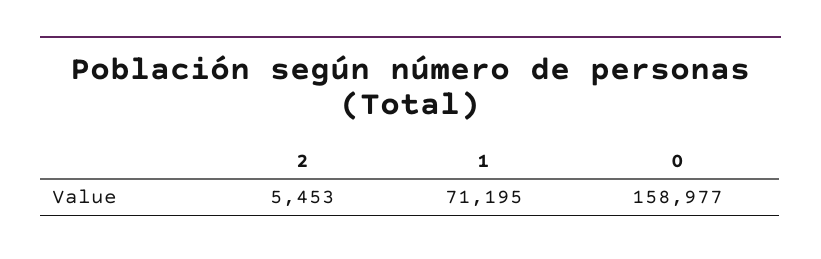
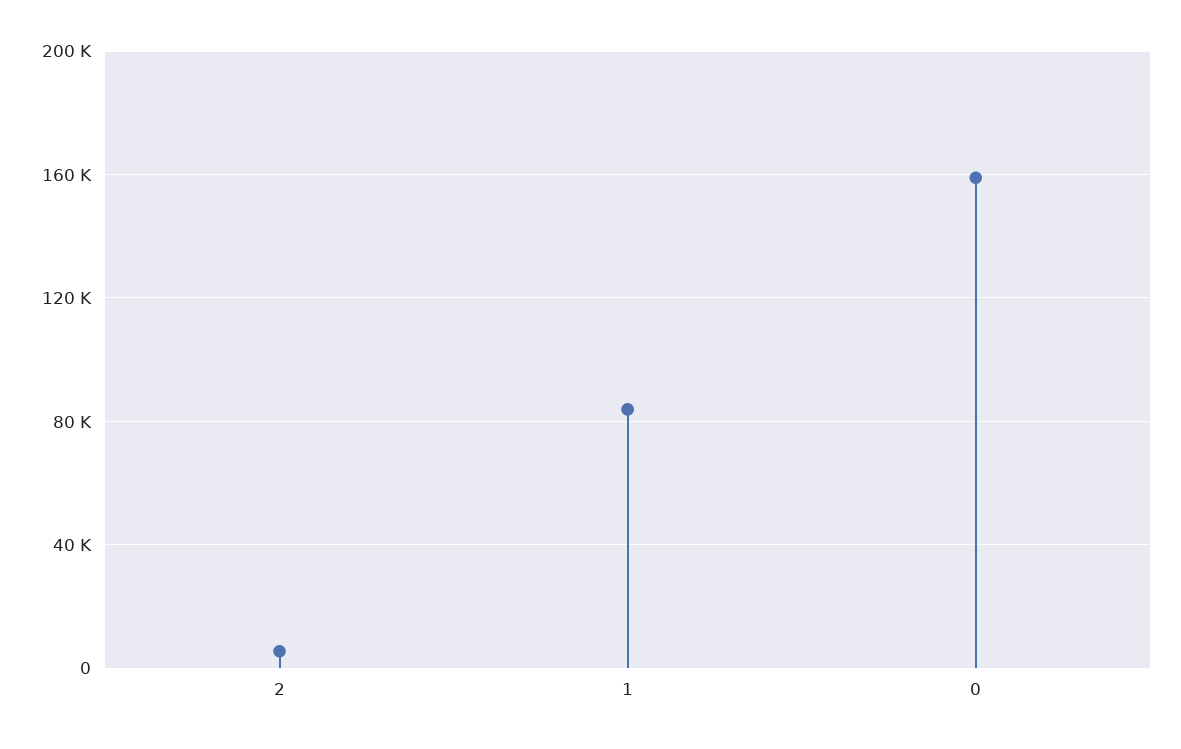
  {
    "2": 5453,
-   "1": 71195,
+   "1": 85000,
    "0": 158977
  }

